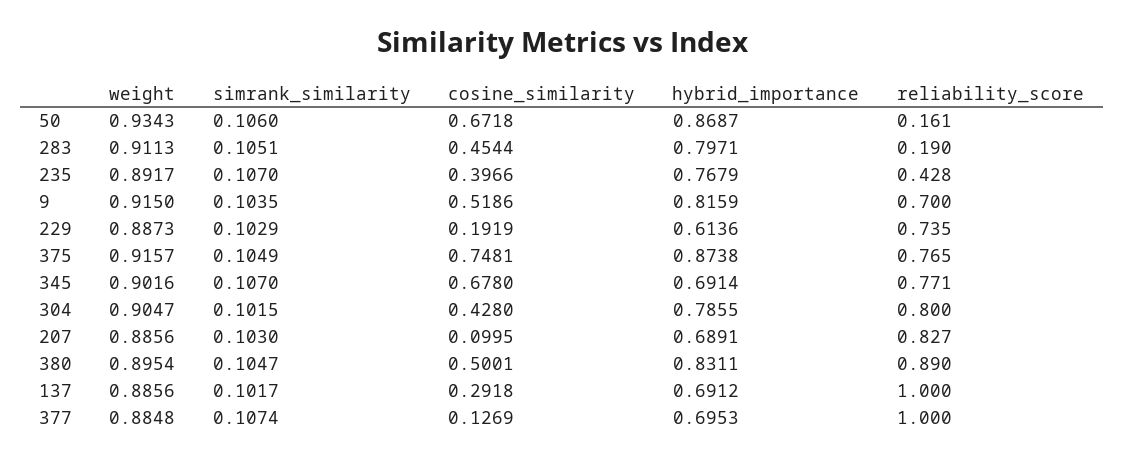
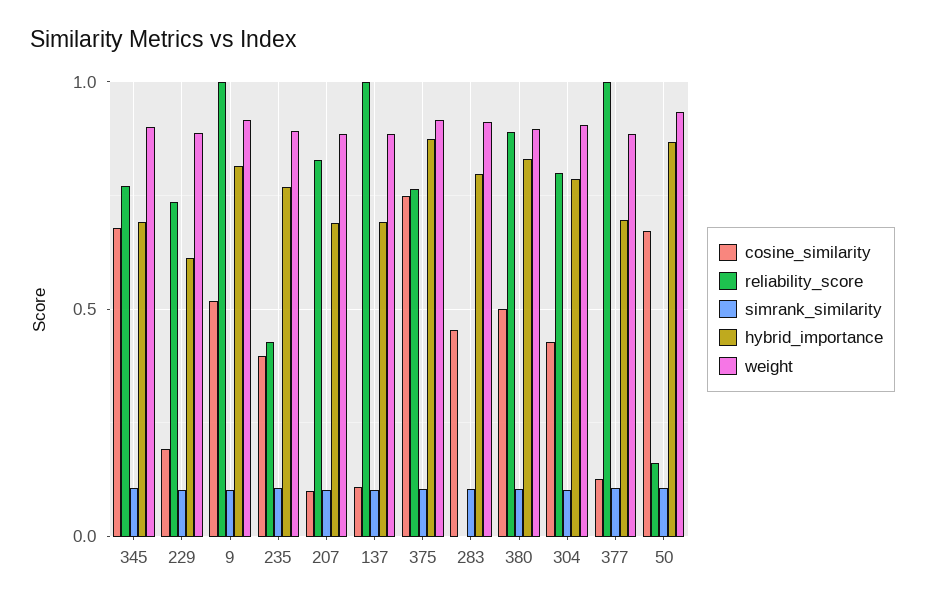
  {
    "weight": {
      "50": 0.9343,
      "283": 0.9113,
      "235": 0.8917,
      "9": 0.915,
      "229": 0.8873,
      "375": 0.9157,
      "345": 0.9016,
      "304": 0.9047,
      "207": 0.8856,
      "380": 0.8954,
      "137": 0.8856,
      "377": 0.8848
    },
    "simrank_similarity": {
      "50": 0.106,
      "283": 0.1051,
      "235": 0.107,
      "9": 0.1035,
      "229": 0.1029,
      "375": 0.1049,
      "345": 0.107,
      "304": 0.1015,
      "207": 0.103,
      "380": 0.1047,
      "137": 0.1017,
      "377": 0.1074
    },
    "cosine_similarity": {
      "50": 0.6718,
      "283": 0.4544,
      "235": 0.3966,
      "9": 0.5186,
      "229": 0.1919,
      "375": 0.7481,
      "345": 0.678,
      "304": 0.428,
      "207": 0.0995,
      "380": 0.5001,
-     "137": 0.2918,
+     "137": 0.1,
      "377": 0.1269
    },
    "hybrid_importance": {
      "50": 0.8687,
      "283": 0.7971,
      "235": 0.7679,
      "9": 0.8159,
      "229": 0.6136,
      "375": 0.8738,
      "345": 0.6914,
      "304": 0.7855,
      "207": 0.6891,
      "380": 0.8311,
      "137": 0.6912,
      "377": 0.6953
    },
    "reliability_score": {
      "50": 0.161,
-     "283": 0.19,
+     "283": 0,
      "235": 0.428,
-     "9": 0.7,
+     "9": 1,
      "229": 0.735,
      "375": 0.765,
      "345": 0.771,
      "304": 0.8,
      "207": 0.827,
      "380": 0.89,
      "137": 1,
      "377": 1
    }
  }

